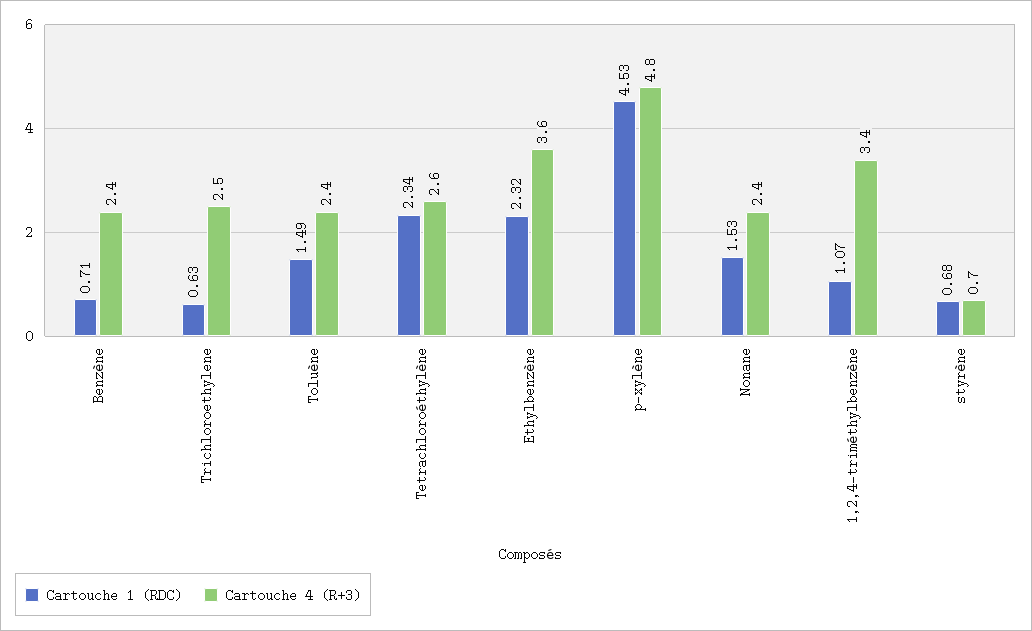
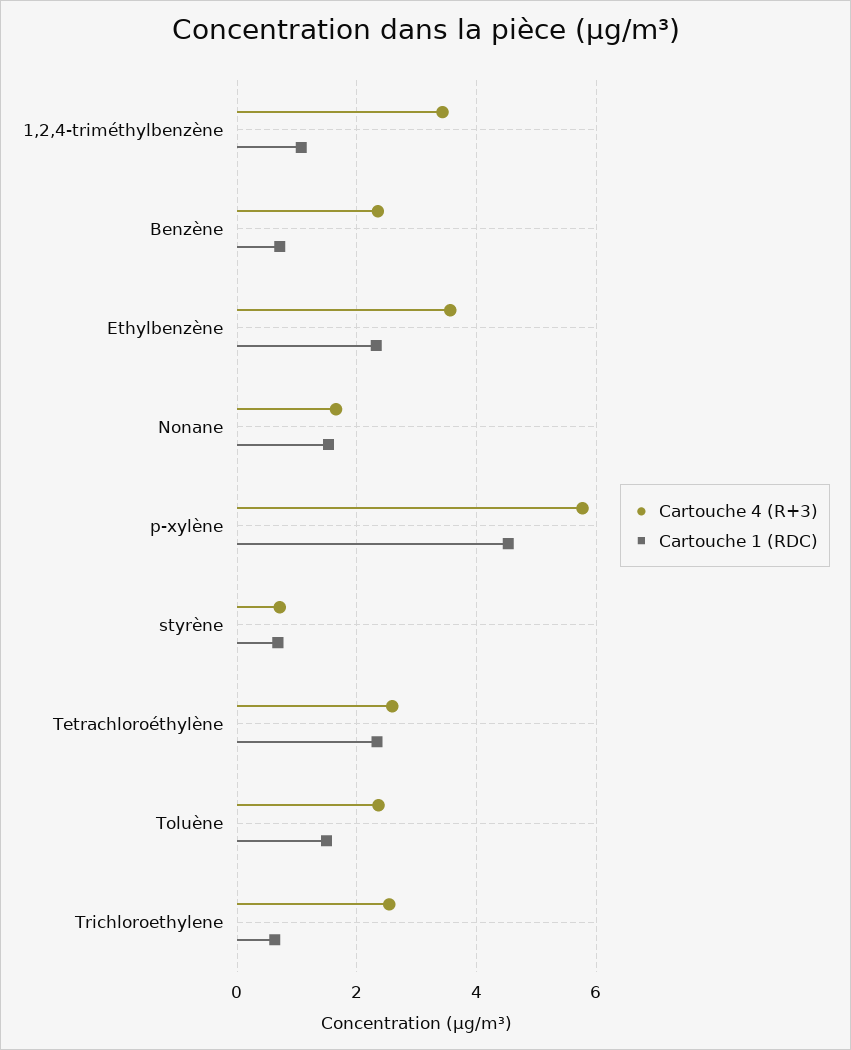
  {
    "Cartouche 1 (RDC)": {
      "Benzène": 0.71,
      "Trichloroethylene": 0.63,
      "Toluène": 1.49,
      "Tetrachloroéthylène": 2.34,
      "Ethylbenzène": 2.32,
      "p-xylène": 4.53,
      "Nonane": 1.53,
      "1,2,4-triméthylbenzène": 1.07,
      "styrène": 0.68
    },
    "Cartouche 4 (R+3)": {
      "Benzène": 2.4,
      "Trichloroethylene": 2.5,
      "Toluène": 2.4,
      "Tetrachloroéthylène": 2.6,
      "Ethylbenzène": 3.6,
-     "p-xylène": 4.8,
+     "p-xylène": 5.8,
-     "Nonane": 2.4,
+     "Nonane": 1.6,
      "1,2,4-triméthylbenzène": 3.4,
      "styrène": 0.7
    }
  }

